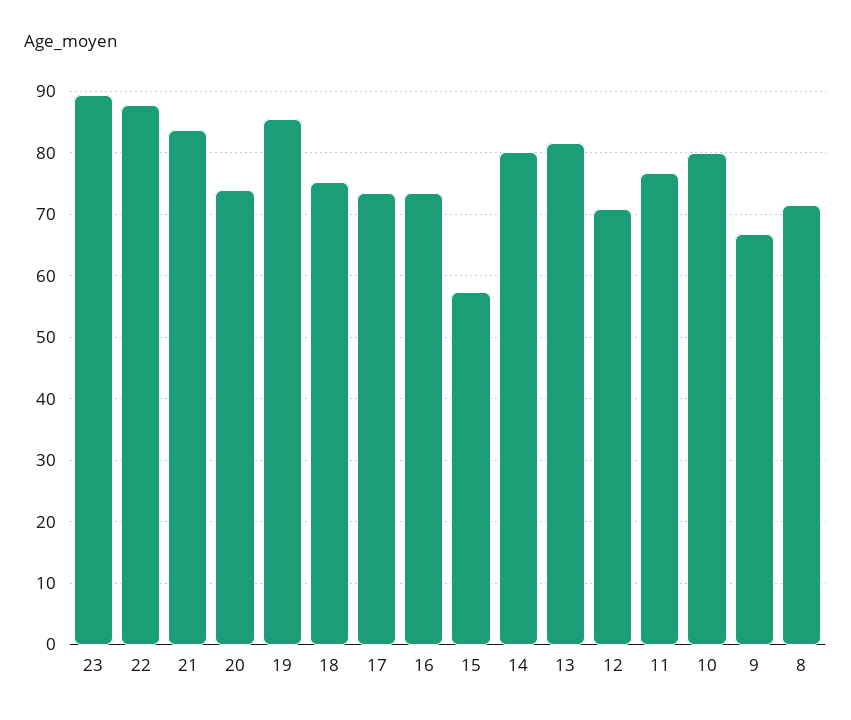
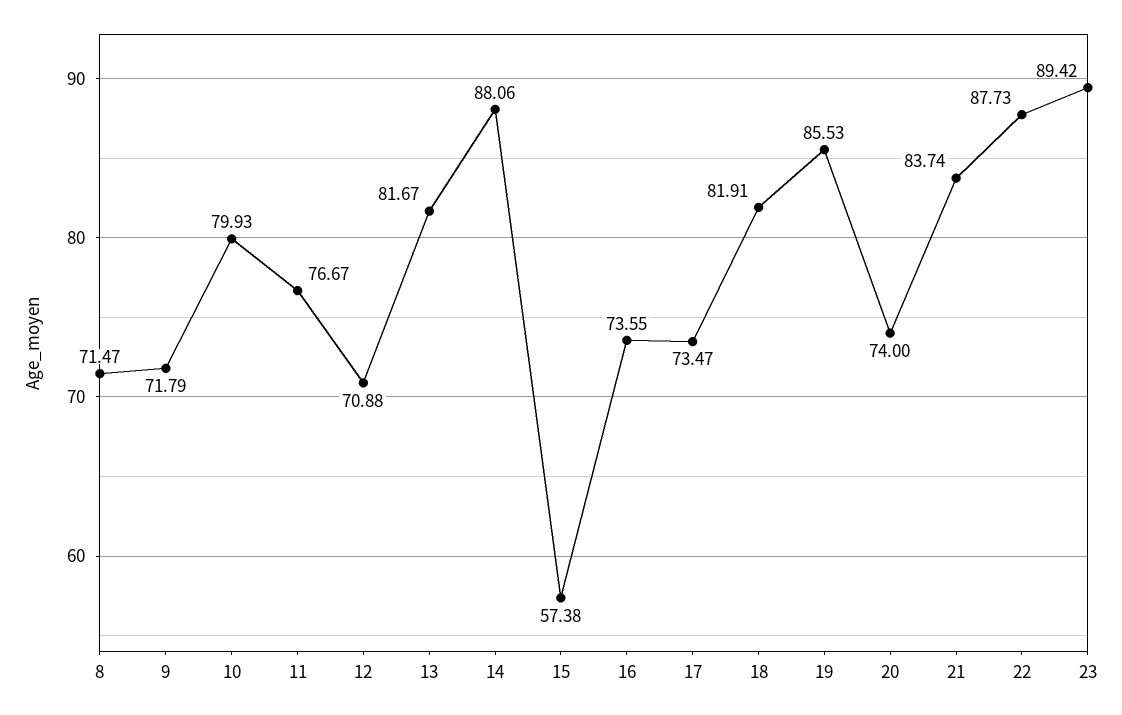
  {
    "23": 89.42,
    "22": 87.73,
    "21": 83.74,
    "20": 74,
    "19": 85.53,
-   "18": 75,
+   "18": 81.91,
    "17": 73.47,
    "16": 73.55,
    "15": 57.38,
-   "14": 80,
+   "14": 88.06,
    "13": 81.67,
    "12": 70.88,
    "11": 76.67,
    "10": 79.93,
-   "9": 67,
+   "9": 71.79,
    "8": 71.47
  }

